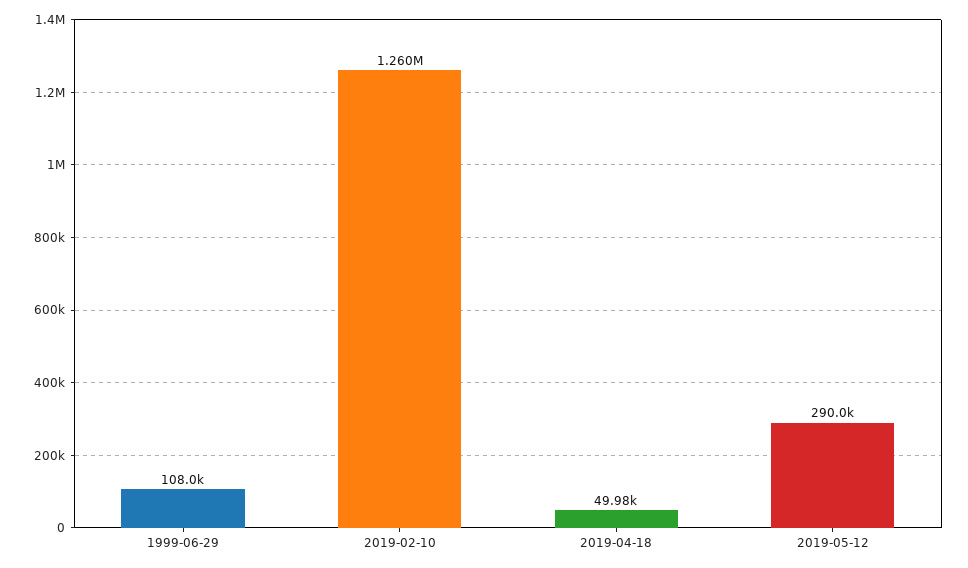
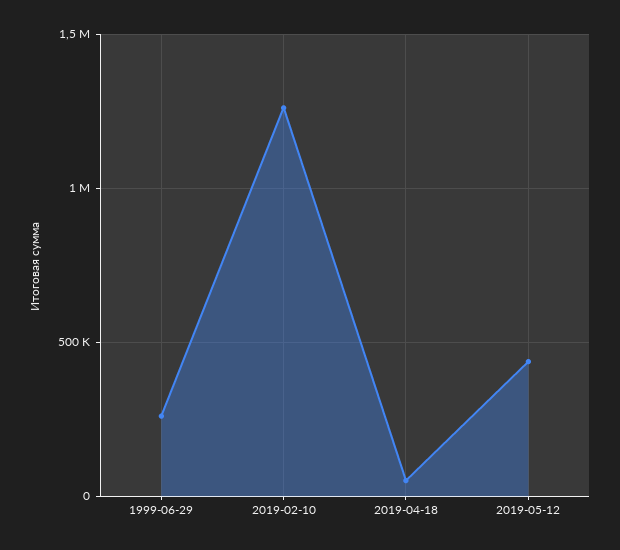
  {
-   "1999-06-29": 108000,
+   "1999-06-29": 250000,
    "2019-02-10": 1260000,
    "2019-04-18": 49980,
-   "2019-05-12": 290000
+   "2019-05-12": 450000
  }

